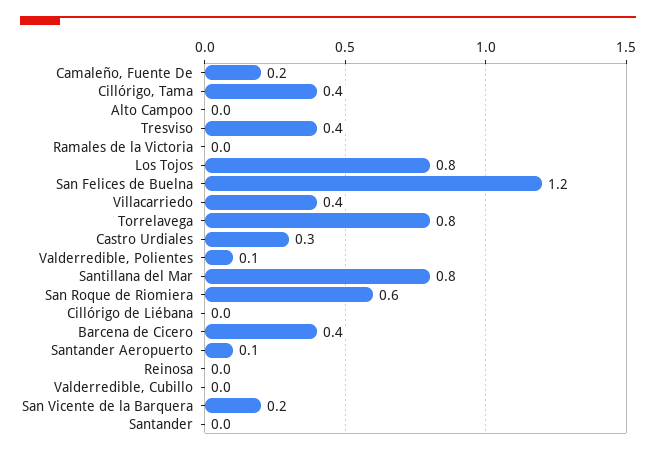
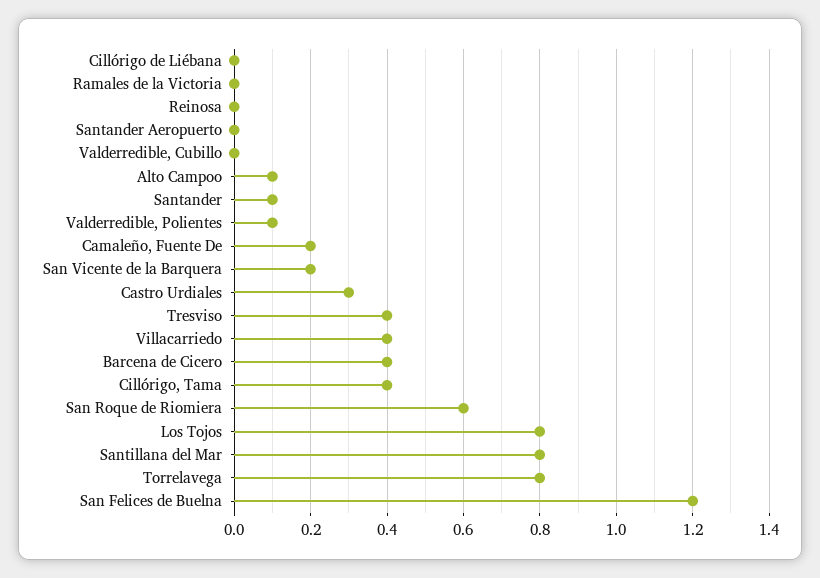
  {
    "Camaleño, Fuente De": 0.2,
    "Cillórigo, Tama": 0.4,
-   "Alto Campoo": 0,
+   "Alto Campoo": 0.1,
    "Tresviso": 0.4,
    "Ramales de la Victoria": 0,
    "Los Tojos": 0.8,
    "San Felices de Buelna": 1.2,
    "Villacarriedo": 0.4,
    "Torrelavega": 0.8,
    "Castro Urdiales": 0.3,
    "Valderredible, Polientes": 0.1,
    "Santillana del Mar": 0.8,
    "San Roque de Riomiera": 0.6,
    "Cillórigo de Liébana": 0,
    "Barcena de Cicero": 0.4,
-   "Santander Aeropuerto": 0.1,
+   "Santander Aeropuerto": 0,
    "Reinosa": 0,
    "Valderredible, Cubillo": 0,
    "San Vicente de la Barquera": 0.2,
-   "Santander": 0
+   "Santander": 0.1
  }

